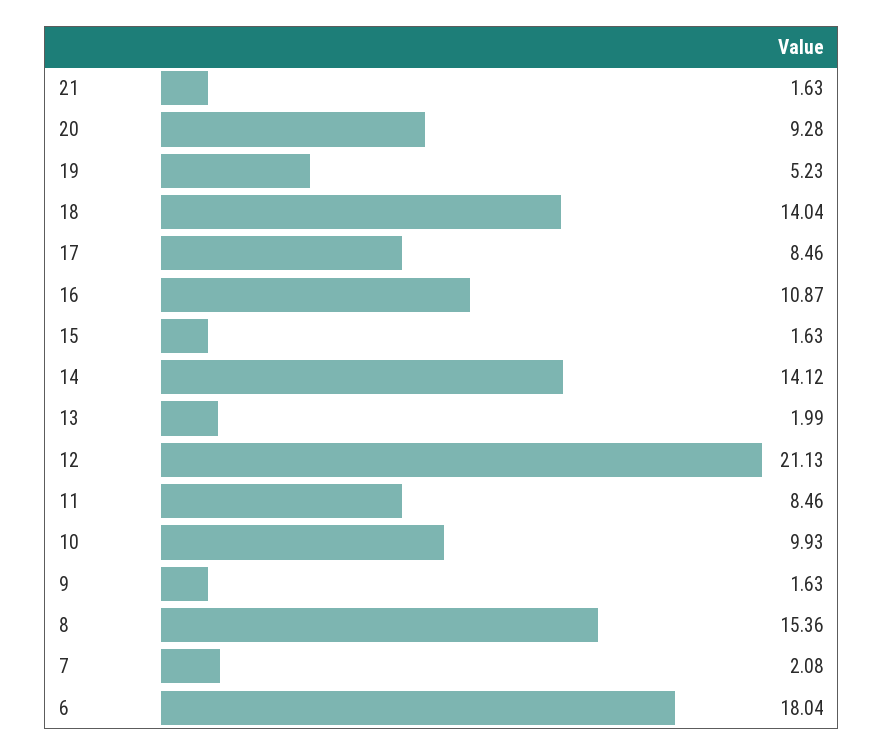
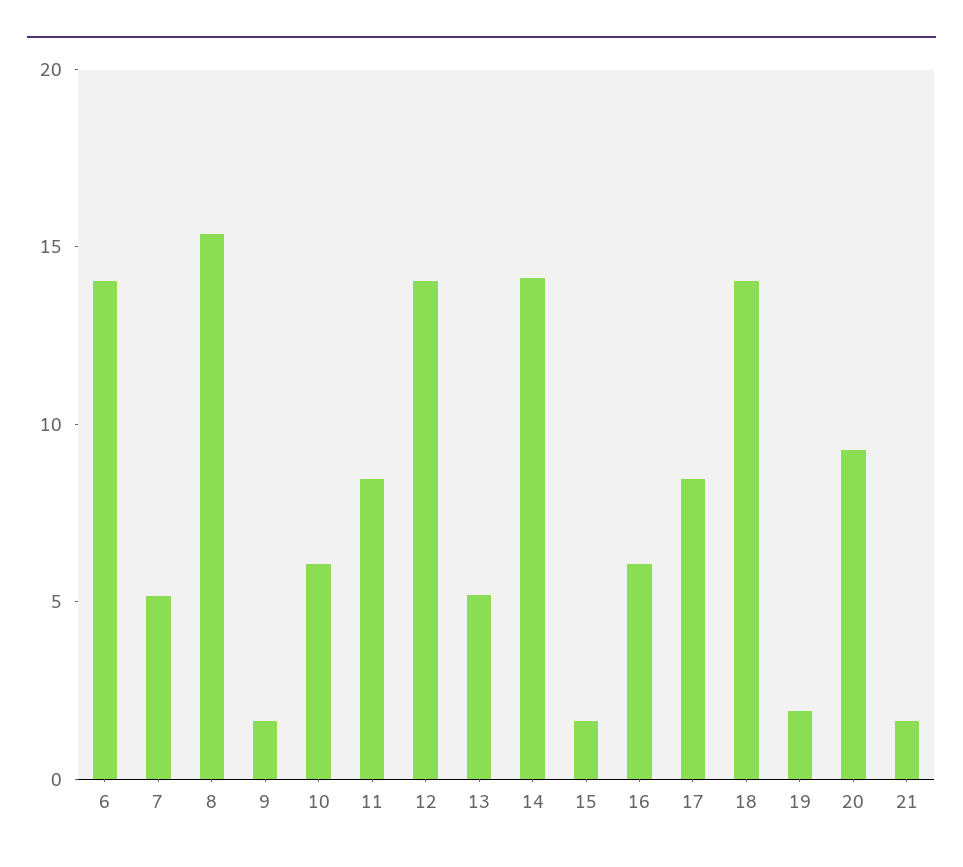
  {
    "21": 1.63,
    "20": 9.28,
-   "19": 5.23,
+   "19": 2,
    "18": 14.04,
    "17": 8.46,
-   "16": 10.87,
+   "16": 6,
    "15": 1.63,
    "14": 14.12,
-   "13": 1.99,
+   "13": 5,
-   "12": 21.13,
+   "12": 14,
    "11": 8.46,
-   "10": 9.93,
+   "10": 6,
    "9": 1.63,
    "8": 15.36,
-   "7": 2.08,
+   "7": 5,
-   "6": 18.04
+   "6": 14
  }

